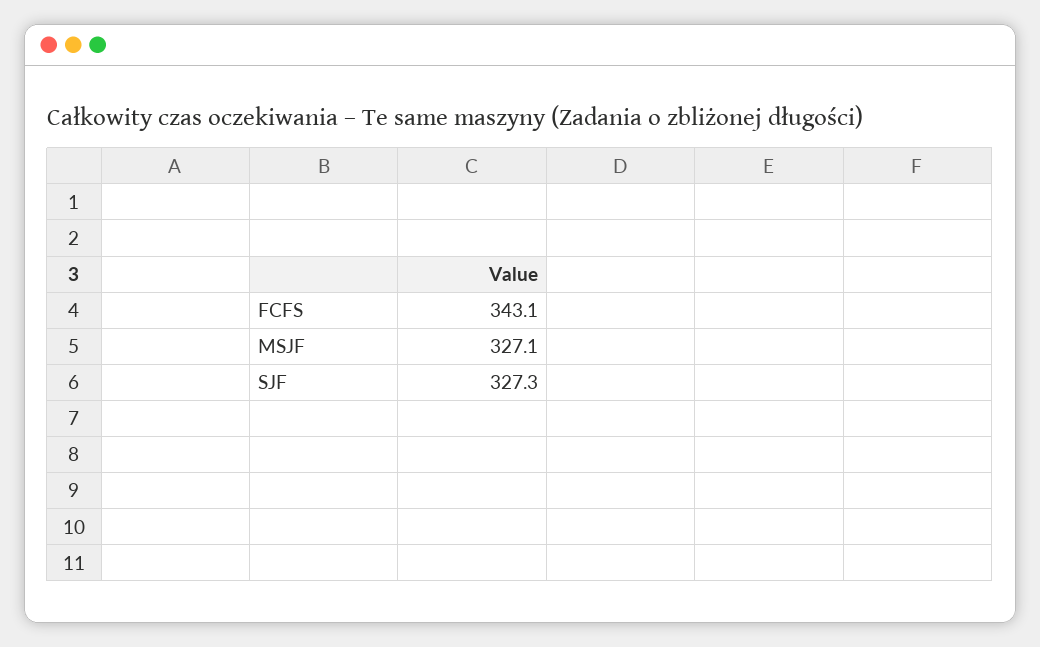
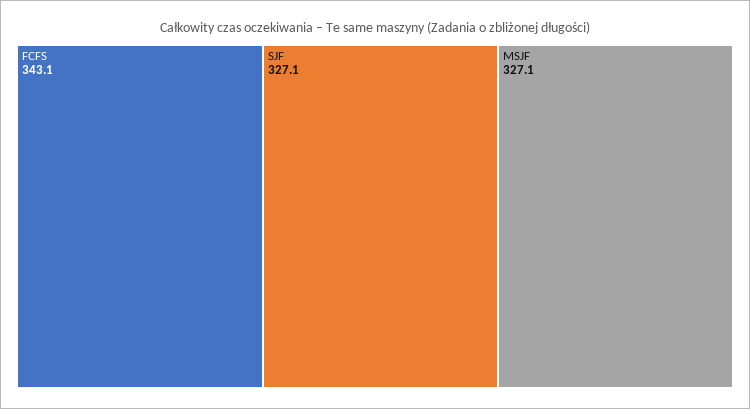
  {
    "FCFS": 343.1,
    "MSJF": 327.1,
-   "SJF": 327.3
+   "SJF": 327.1
  }

